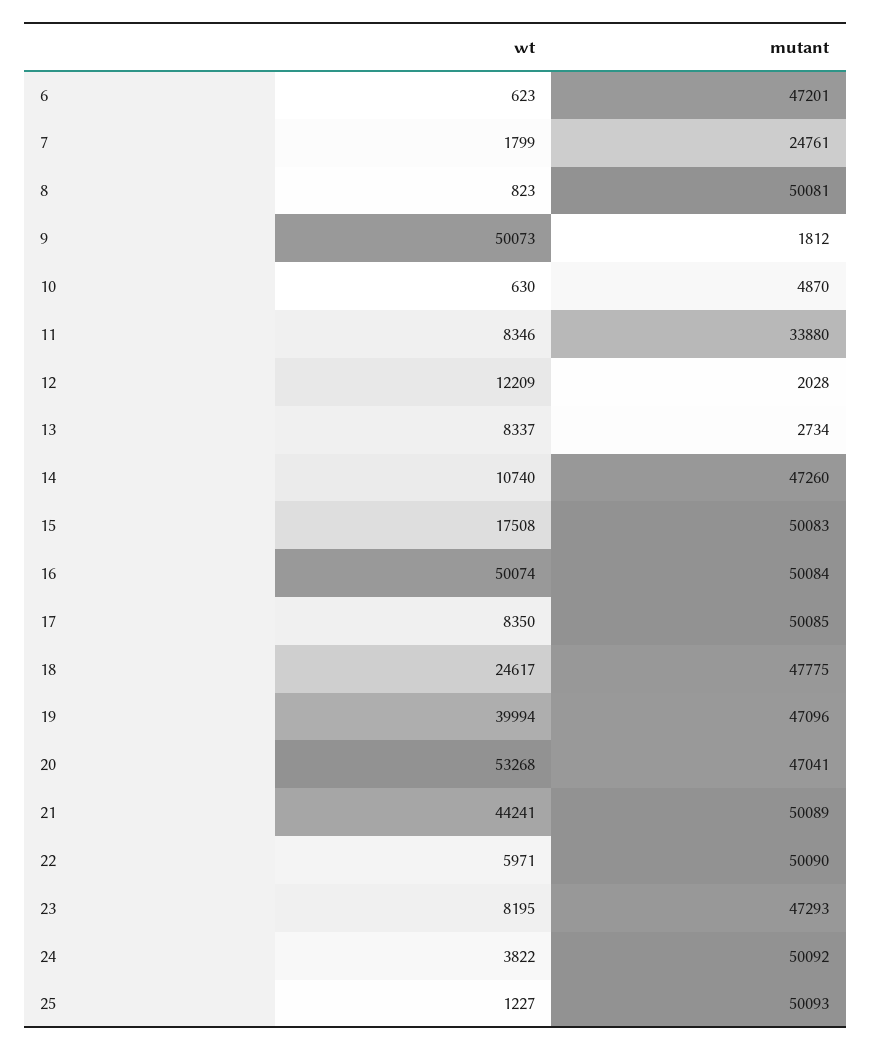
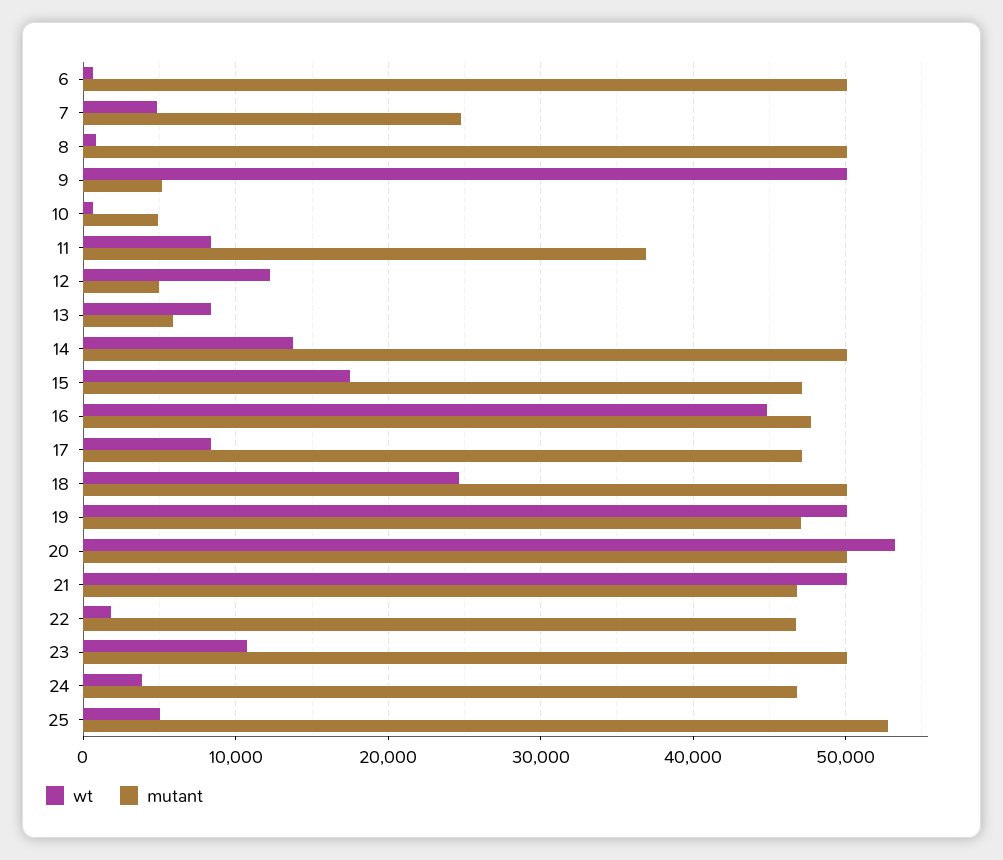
  {
    "wt": {
      "6": 623,
-     "7": 1799,
+     "7": 5000,
      "8": 823,
      "9": 50073,
      "10": 630,
      "11": 8346,
      "12": 12209,
      "13": 8337,
-     "14": 10740,
+     "14": 14000,
      "15": 17508,
-     "16": 50074,
+     "16": 45000,
      "17": 8350,
      "18": 24617,
-     "19": 39994,
+     "19": 50000,
      "20": 53268,
-     "21": 44241,
+     "21": 50000,
-     "22": 5971,
+     "22": 2000,
-     "23": 8195,
+     "23": 11000,
      "24": 3822,
-     "25": 1227
+     "25": 5000
    },
    "mutant": {
-     "6": 47201,
+     "6": 50000,
      "7": 24761,
      "8": 50081,
-     "9": 1812,
+     "9": 5000,
      "10": 4870,
-     "11": 33880,
+     "11": 37000,
-     "12": 2028,
+     "12": 5000,
-     "13": 2734,
+     "13": 6000,
-     "14": 47260,
+     "14": 50000,
-     "15": 50083,
+     "15": 47000,
-     "16": 50084,
+     "16": 48000,
-     "17": 50085,
+     "17": 47000,
-     "18": 47775,
+     "18": 50000,
      "19": 47096,
-     "20": 47041,
+     "20": 50000,
-     "21": 50089,
+     "21": 47000,
-     "22": 50090,
+     "22": 47000,
-     "23": 47293,
+     "23": 50000,
-     "24": 50092,
+     "24": 47000,
-     "25": 50093
+     "25": 53000
    }
  }

